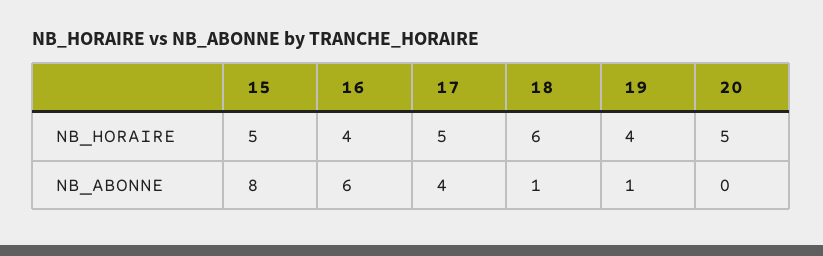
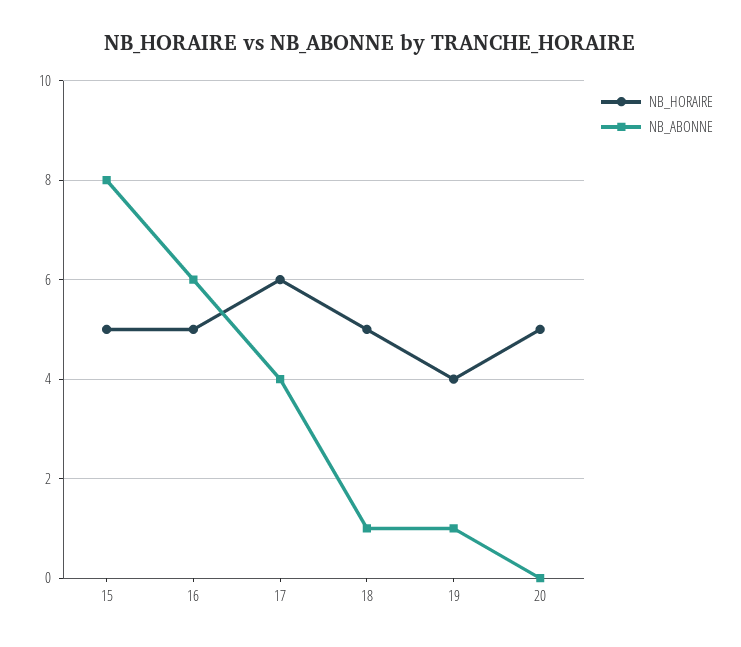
  {
    "NB_HORAIRE": {
      "15": 5,
-     "16": 4,
+     "16": 5,
-     "17": 5,
+     "17": 6,
-     "18": 6,
+     "18": 5,
      "19": 4,
      "20": 5
    },
    "NB_ABONNE": {
      "15": 8,
      "16": 6,
      "17": 4,
      "18": 1,
      "19": 1,
      "20": 0
    }
  }

